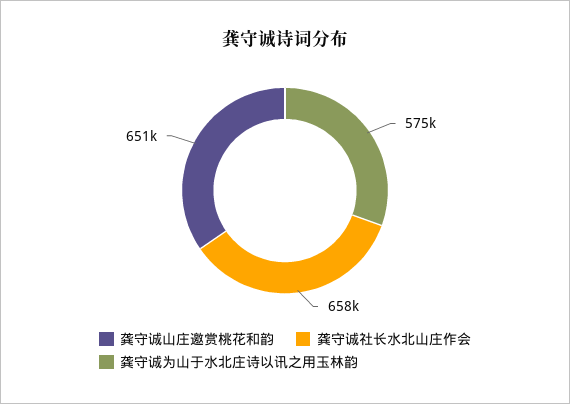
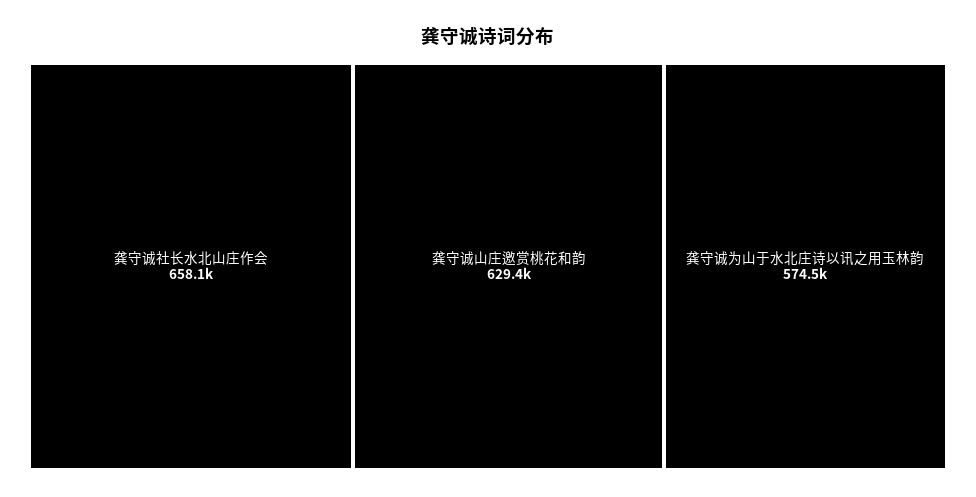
  {
-   "龚守诚山庄邀赏桃花和韵": 651000,
+   "龚守诚山庄邀赏桃花和韵": 629400,
    "龚守诚社长水北山庄作会": 658100,
    "龚守诚为山于水北庄诗以讯之用玉林韵": 574500
  }

